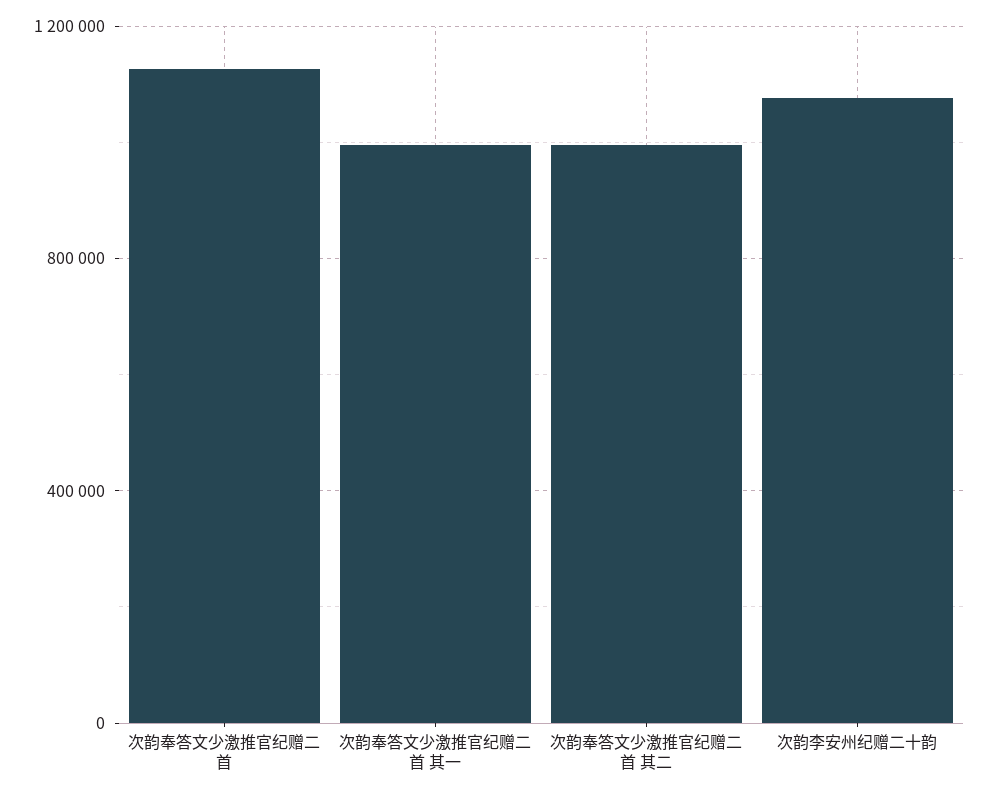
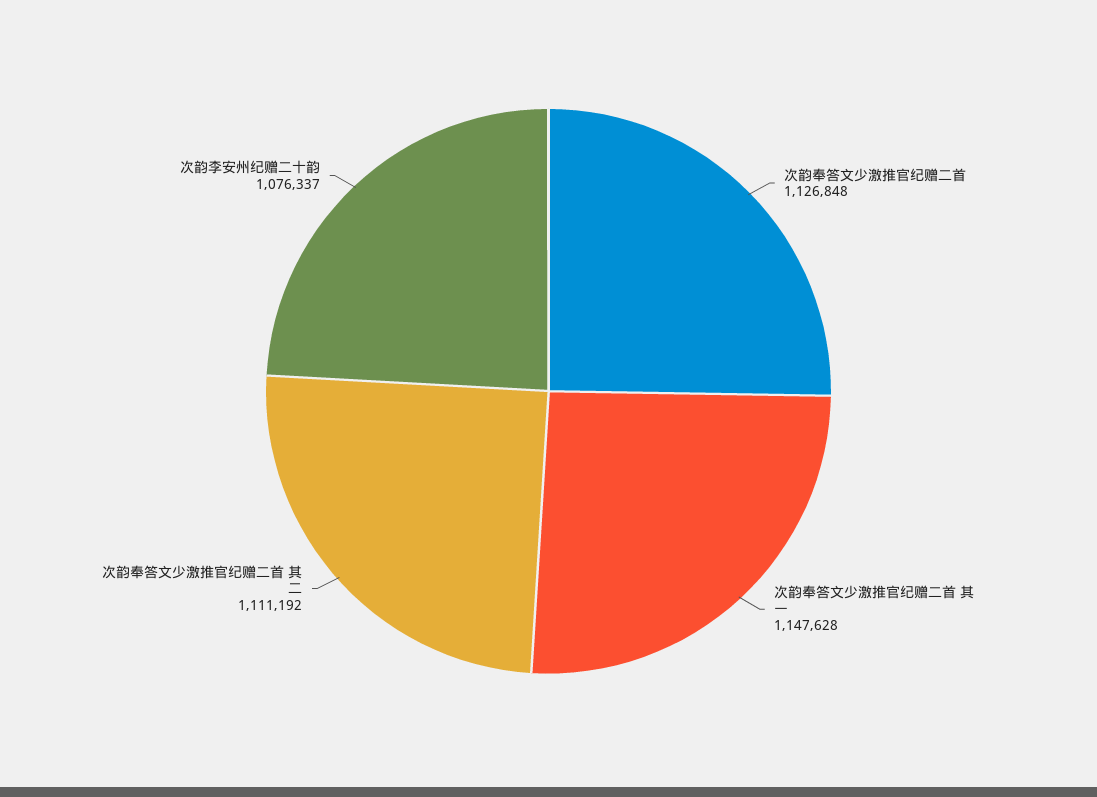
  {
    "次韵奉答文少激推官纪赠二首": 1126848,
-   "次韵奉答文少激推官纪赠二首 其一": 1000000,
+   "次韵奉答文少激推官纪赠二首 其一": 1147628,
-   "次韵奉答文少激推官纪赠二首 其二": 1000000,
+   "次韵奉答文少激推官纪赠二首 其二": 1111192,
    "次韵李安州纪赠二十韵": 1076337
  }

